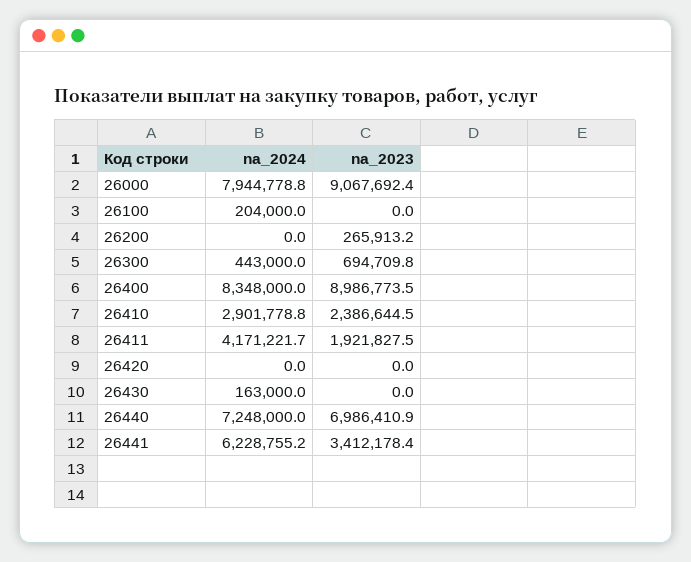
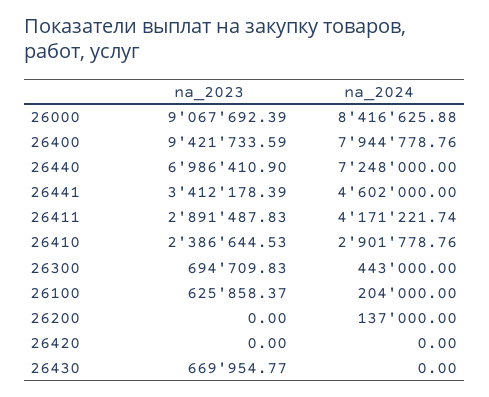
  {
    "na_2024": {
-     "26000": 7944778.8,
+     "26000": 8416625.88,
      "26100": 204000,
-     "26200": 0,
+     "26200": 137000,
      "26300": 443000,
-     "26400": 8348000,
+     "26400": 7944778.76,
      "26410": 2901778.76,
      "26411": 4171221.74,
      "26420": 0,
-     "26430": 163000,
+     "26430": 0,
      "26440": 7248000,
-     "26441": 6228755.2
+     "26441": 4602000
    },
    "na_2023": {
      "26000": 9067692.39,
-     "26100": 0,
+     "26100": 625858.37,
-     "26200": 265913.2,
+     "26200": 0,
      "26300": 694709.83,
-     "26400": 8986773.5,
+     "26400": 9421733.59,
      "26410": 2386644.53,
-     "26411": 1921827.5,
+     "26411": 2891487.83,
      "26420": 0,
-     "26430": 0,
+     "26430": 669954.77,
      "26440": 6986410.9,
      "26441": 3412178.39
    }
  }

